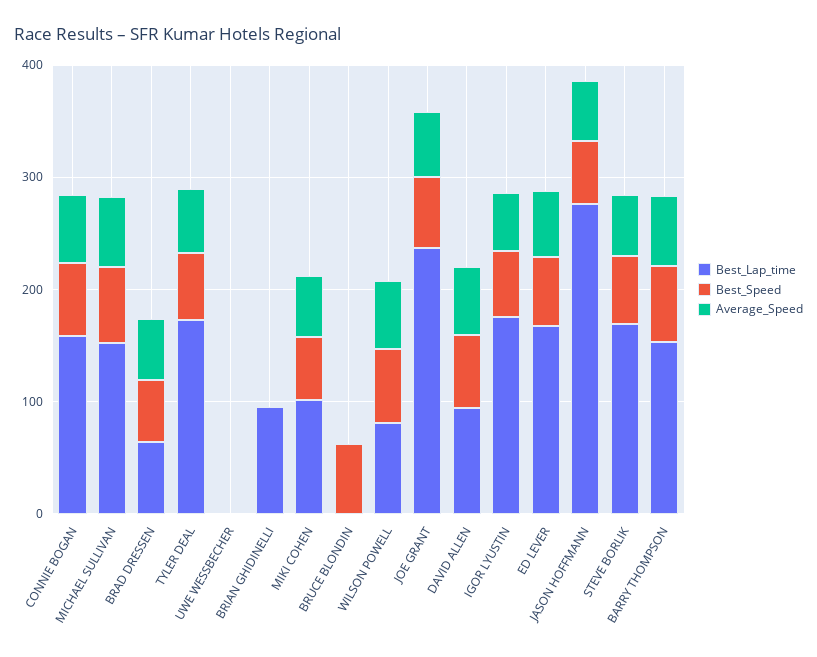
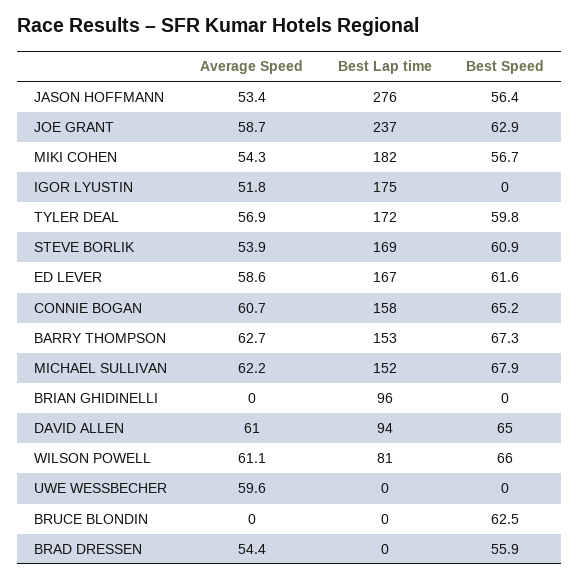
  {
    "Best_Lap_time": {
      "CONNIE BOGAN": 158,
      "MICHAEL SULLIVAN": 152,
-     "BRAD DRESSEN": 60,
+     "BRAD DRESSEN": 0,
      "TYLER DEAL": 172,
      "UWE WESSBECHER": 0,
      "BRIAN GHIDINELLI": 96,
-     "MIKI COHEN": 100,
+     "MIKI COHEN": 182,
      "BRUCE BLONDIN": 0,
      "WILSON POWELL": 81,
      "JOE GRANT": 237,
      "DAVID ALLEN": 94,
      "IGOR LYUSTIN": 175,
      "ED LEVER": 167,
      "JASON HOFFMANN": 276,
      "STEVE BORLIK": 169,
      "BARRY THOMPSON": 153
    },
    "Best_Speed": {
      "CONNIE BOGAN": 65.2,
      "MICHAEL SULLIVAN": 67.9,
      "BRAD DRESSEN": 55.9,
      "TYLER DEAL": 59.8,
      "UWE WESSBECHER": 0,
      "BRIAN GHIDINELLI": 0,
      "MIKI COHEN": 56.7,
      "BRUCE BLONDIN": 62.5,
      "WILSON POWELL": 66,
      "JOE GRANT": 62.9,
      "DAVID ALLEN": 65,
-     "IGOR LYUSTIN": 60,
+     "IGOR LYUSTIN": 0,
      "ED LEVER": 61.6,
      "JASON HOFFMANN": 56.4,
      "STEVE BORLIK": 60.9,
      "BARRY THOMPSON": 67.3
    },
    "Average_Speed": {
      "CONNIE BOGAN": 60.7,
      "MICHAEL SULLIVAN": 62.2,
      "BRAD DRESSEN": 54.4,
      "TYLER DEAL": 56.9,
-     "UWE WESSBECHER": 0,
+     "UWE WESSBECHER": 59.6,
      "BRIAN GHIDINELLI": 0,
      "MIKI COHEN": 54.3,
      "BRUCE BLONDIN": 0,
      "WILSON POWELL": 61.1,
      "JOE GRANT": 58.7,
      "DAVID ALLEN": 61,
      "IGOR LYUSTIN": 51.8,
      "ED LEVER": 58.6,
      "JASON HOFFMANN": 53.4,
      "STEVE BORLIK": 53.9,
      "BARRY THOMPSON": 62.7
    }
  }

